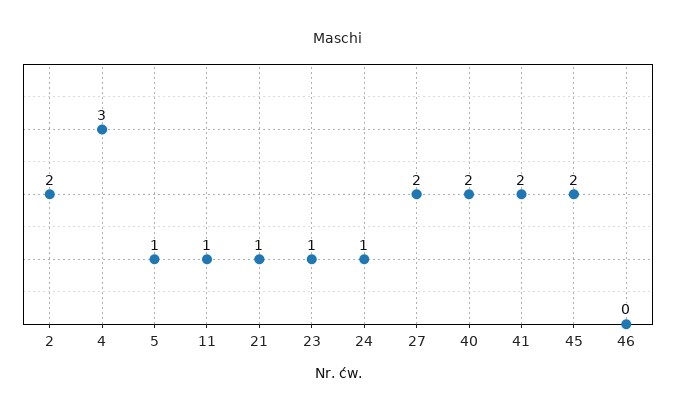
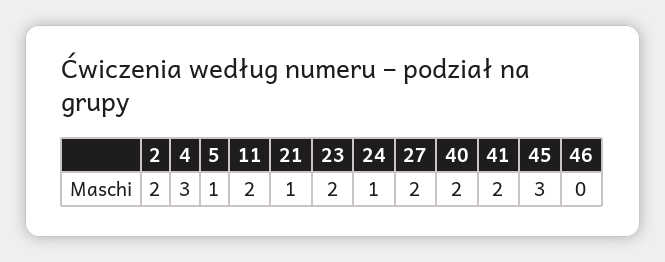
  {
    "2": 2,
    "4": 3,
    "5": 1,
-   "11": 1,
+   "11": 2,
    "21": 1,
-   "23": 1,
+   "23": 2,
    "24": 1,
    "27": 2,
    "40": 2,
    "41": 2,
-   "45": 2,
+   "45": 3,
    "46": 0
  }

